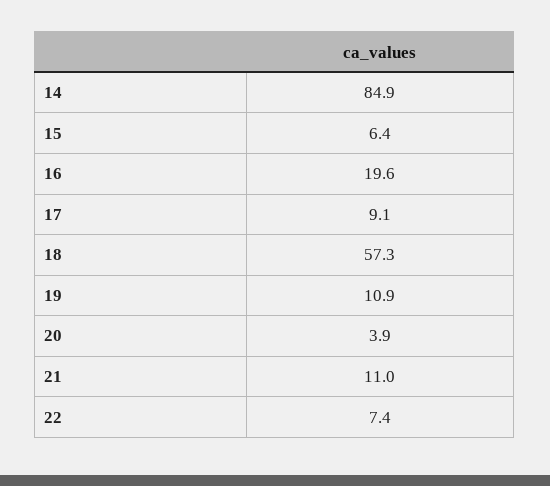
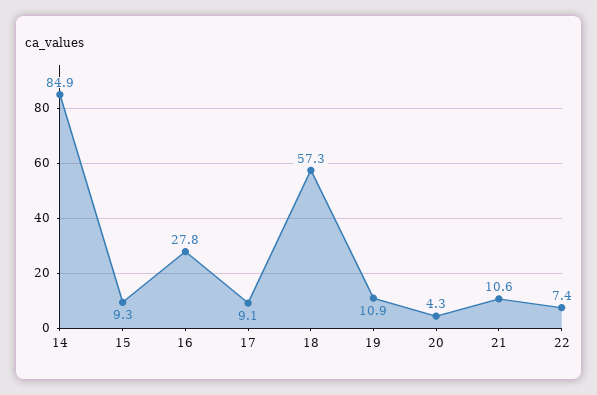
  {
    "14": 84.9,
-   "15": 6.4,
+   "15": 9.3,
-   "16": 19.6,
+   "16": 27.8,
    "17": 9.1,
    "18": 57.3,
    "19": 10.9,
-   "20": 3.9,
+   "20": 4.3,
-   "21": 11,
+   "21": 10.6,
    "22": 7.4
  }

